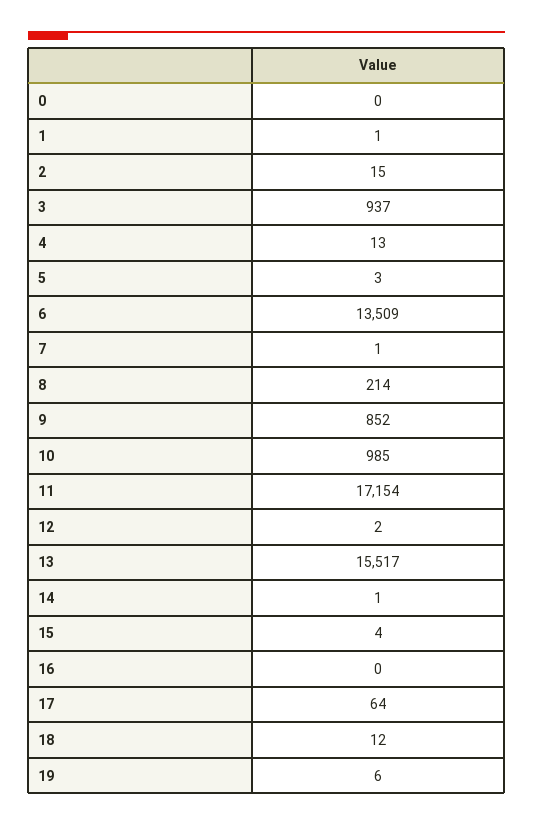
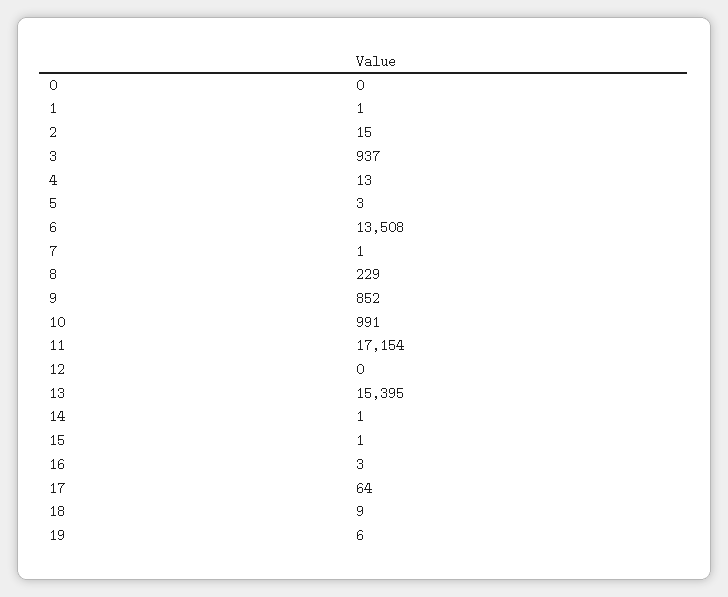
  {
    "0": 0,
    "1": 1,
    "2": 15,
    "3": 937,
    "4": 13,
    "5": 3,
-   "6": 13509,
+   "6": 13508,
    "7": 1,
-   "8": 214,
+   "8": 229,
    "9": 852,
-   "10": 985,
+   "10": 991,
    "11": 17154,
-   "12": 2,
+   "12": 0,
-   "13": 15517,
+   "13": 15395,
    "14": 1,
-   "15": 4,
+   "15": 1,
-   "16": 0,
+   "16": 3,
    "17": 64,
-   "18": 12,
+   "18": 9,
    "19": 6
  }

